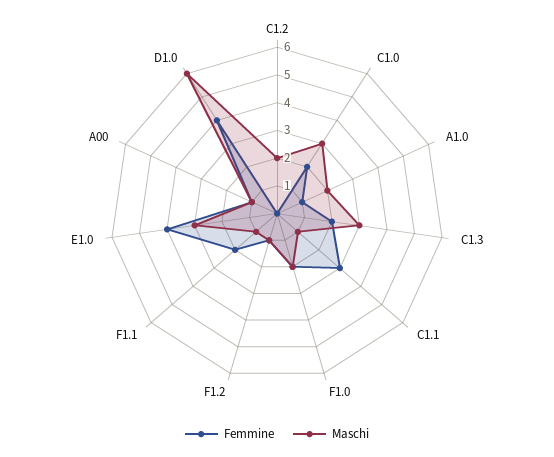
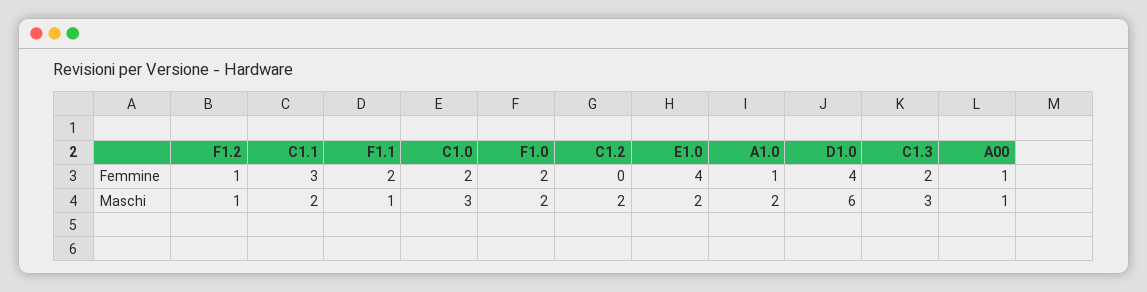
  {
    "Femmine": {
      "C1.2": 0,
      "C1.0": 2,
      "A1.0": 1,
      "C1.3": 2,
      "C1.1": 3,
      "F1.0": 2,
      "F1.2": 1,
      "F1.1": 2,
      "E1.0": 4,
      "A00": 1,
      "D1.0": 4
    },
    "Maschi": {
      "C1.2": 2,
      "C1.0": 3,
      "A1.0": 2,
      "C1.3": 3,
-     "C1.1": 1,
+     "C1.1": 2,
      "F1.0": 2,
      "F1.2": 1,
      "F1.1": 1,
-     "E1.0": 3,
+     "E1.0": 2,
      "A00": 1,
      "D1.0": 6
    }
  }

